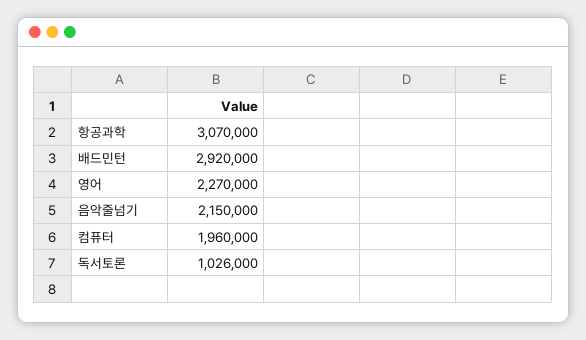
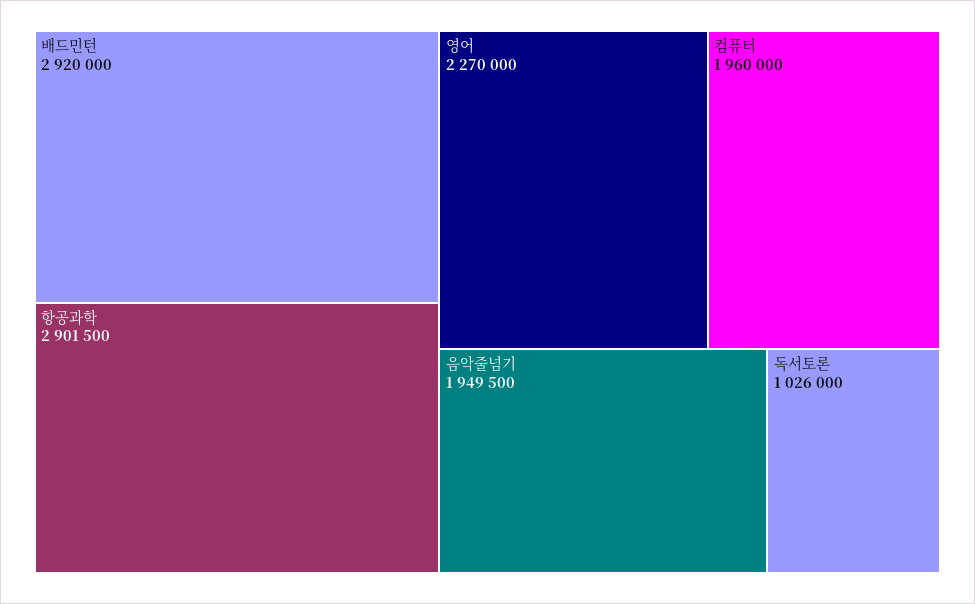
  {
-   "항공과학": 3070000,
+   "항공과학": 2901500,
    "배드민턴": 2920000,
    "영어": 2270000,
-   "음악줄넘기": 2150000,
+   "음악줄넘기": 1949500,
    "컴퓨터": 1960000,
    "독서토론": 1026000
  }

